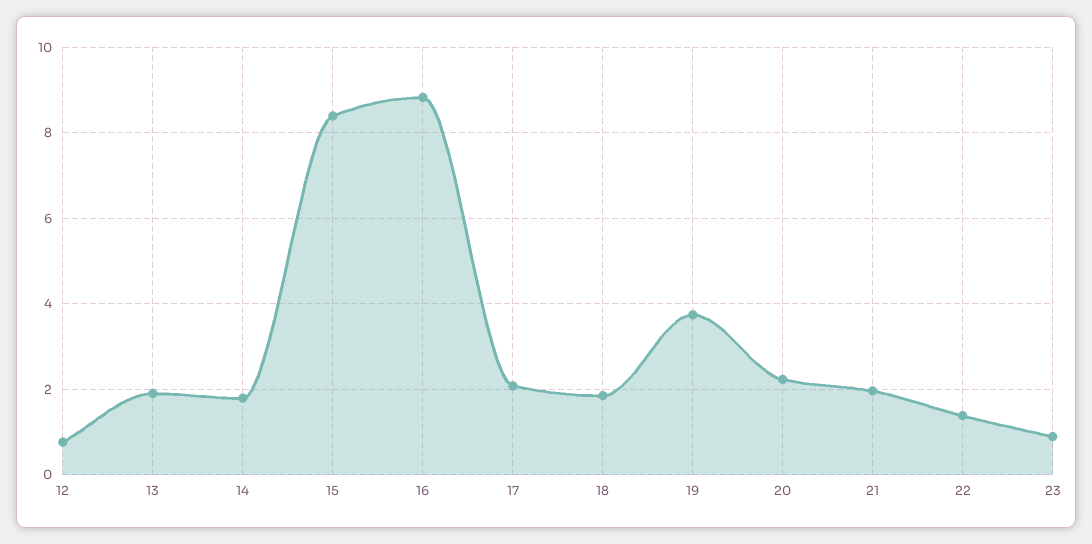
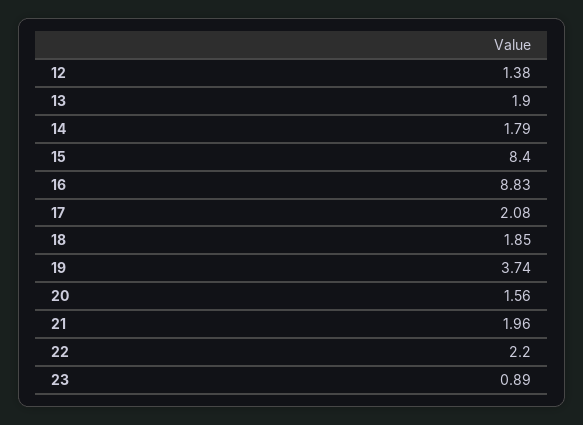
  {
-   "12": 0.8,
+   "12": 1.38,
    "13": 1.9,
    "14": 1.79,
    "15": 8.4,
    "16": 8.83,
    "17": 2.08,
    "18": 1.85,
    "19": 3.74,
-   "20": 2.2,
+   "20": 1.56,
    "21": 1.96,
-   "22": 1.4,
+   "22": 2.2,
    "23": 0.89
  }

